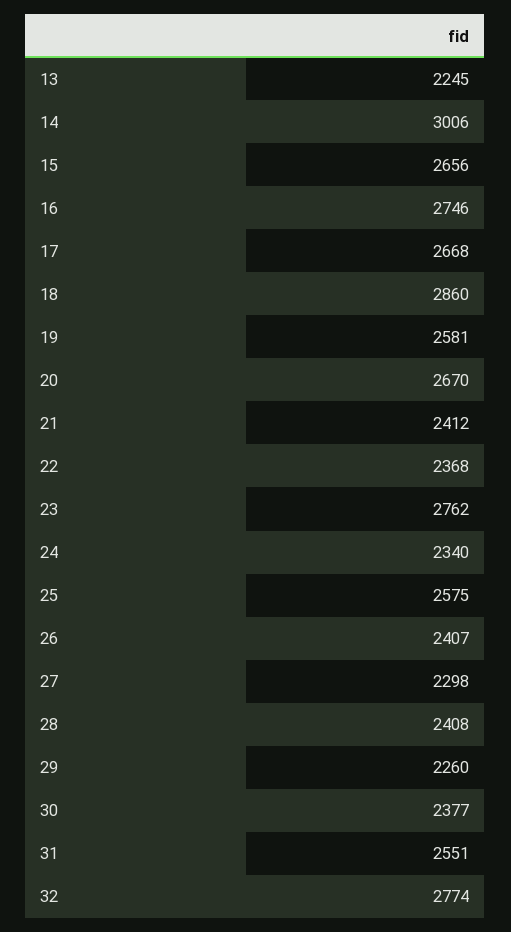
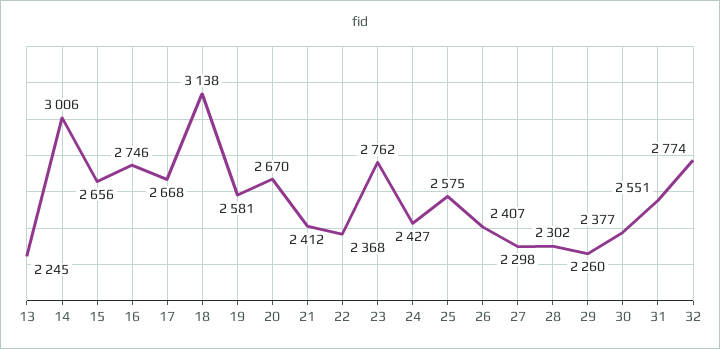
  {
    "13": 2245,
    "14": 3006,
    "15": 2656,
    "16": 2746,
    "17": 2668,
-   "18": 2860,
+   "18": 3138,
    "19": 2581,
    "20": 2670,
    "21": 2412,
    "22": 2368,
    "23": 2762,
-   "24": 2340,
+   "24": 2427,
    "25": 2575,
    "26": 2407,
    "27": 2298,
-   "28": 2408,
+   "28": 2302,
    "29": 2260,
    "30": 2377,
    "31": 2551,
    "32": 2774
  }

